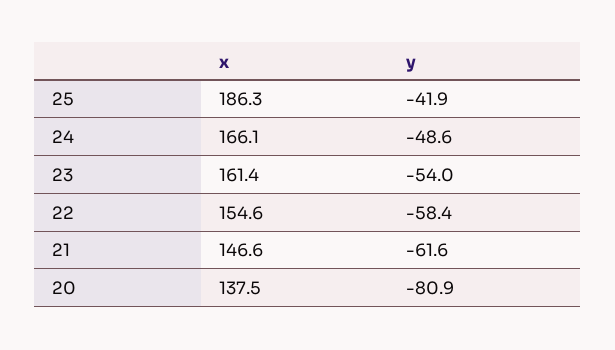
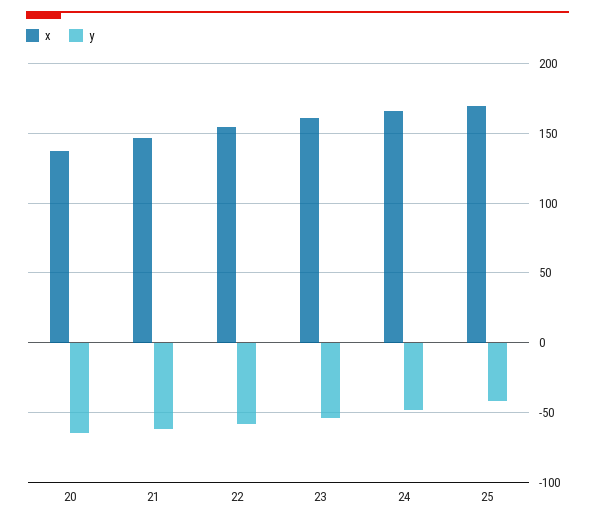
  {
    "x": {
-     "25": 186.3,
+     "25": 170,
      "24": 166.1,
      "23": 161.4,
      "22": 154.6,
      "21": 146.6,
      "20": 137.5
    },
    "y": {
      "25": -41.9,
      "24": -48.6,
      "23": -54,
      "22": -58.4,
      "21": -61.6,
-     "20": -80.9
+     "20": -65
    }
  }

